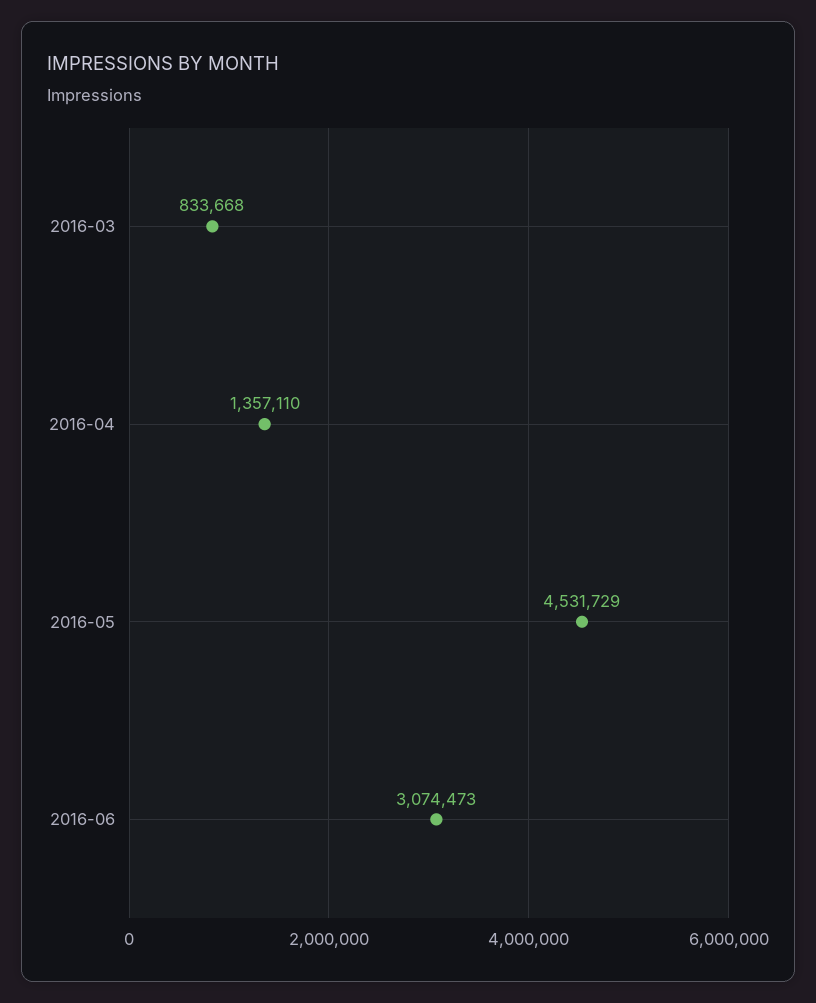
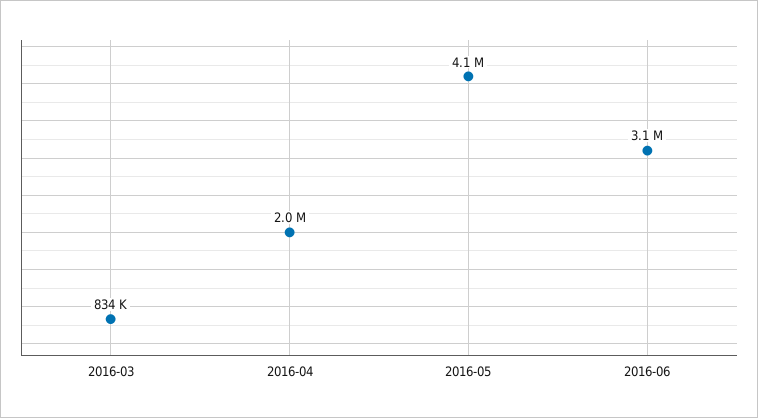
  {
    "2016-03": 833668,
-   "2016-04": 1357110,
+   "2016-04": 2000000,
-   "2016-05": 4531729,
+   "2016-05": 4100000,
    "2016-06": 3074473
  }

